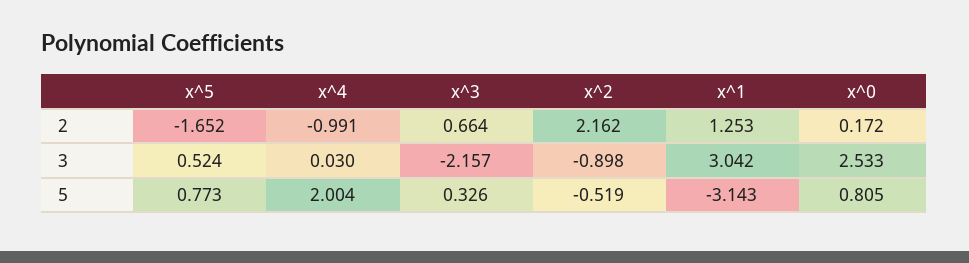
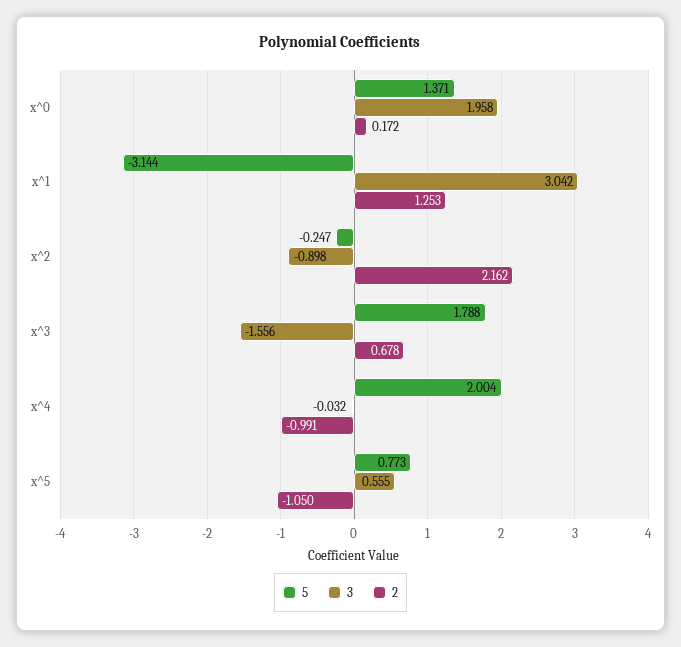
  {
    "2": {
-     "x^5": -1.652,
+     "x^5": -1.05,
      "x^4": -0.991,
-     "x^3": 0.664,
+     "x^3": 0.678,
      "x^2": 2.162,
      "x^1": 1.253,
      "x^0": 0.172
    },
    "3": {
-     "x^5": 0.524,
+     "x^5": 0.555,
-     "x^4": 0.03,
+     "x^4": -0.032,
-     "x^3": -2.157,
+     "x^3": -1.556,
      "x^2": -0.898,
      "x^1": 3.042,
-     "x^0": 2.533
+     "x^0": 1.958
    },
    "5": {
      "x^5": 0.773,
      "x^4": 2.004,
-     "x^3": 0.326,
+     "x^3": 1.788,
-     "x^2": -0.519,
+     "x^2": -0.247,
-     "x^1": -3.143,
+     "x^1": -3.144,
-     "x^0": 0.805
+     "x^0": 1.371
    }
  }

